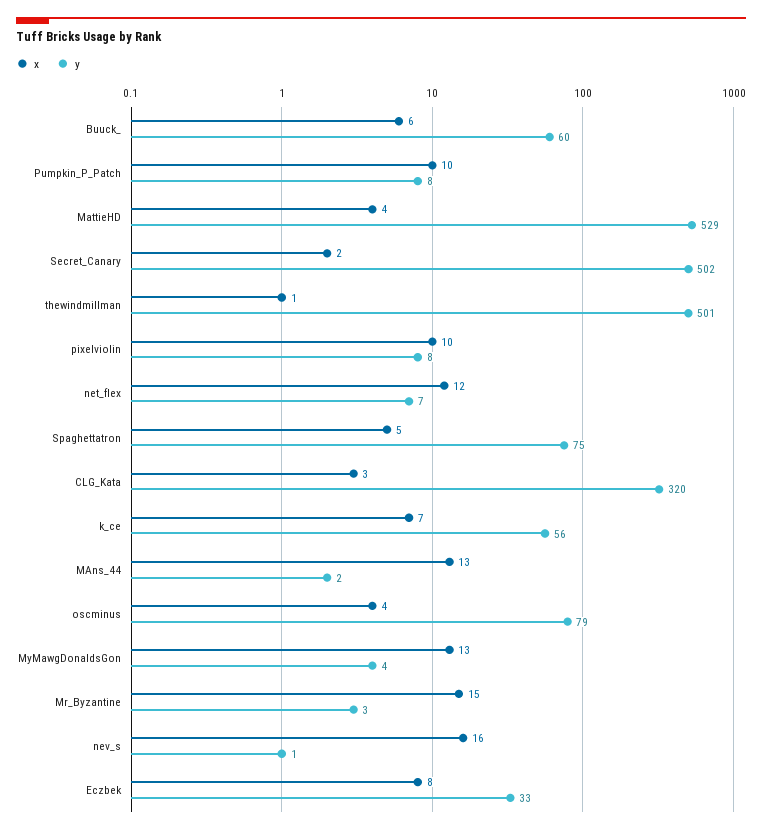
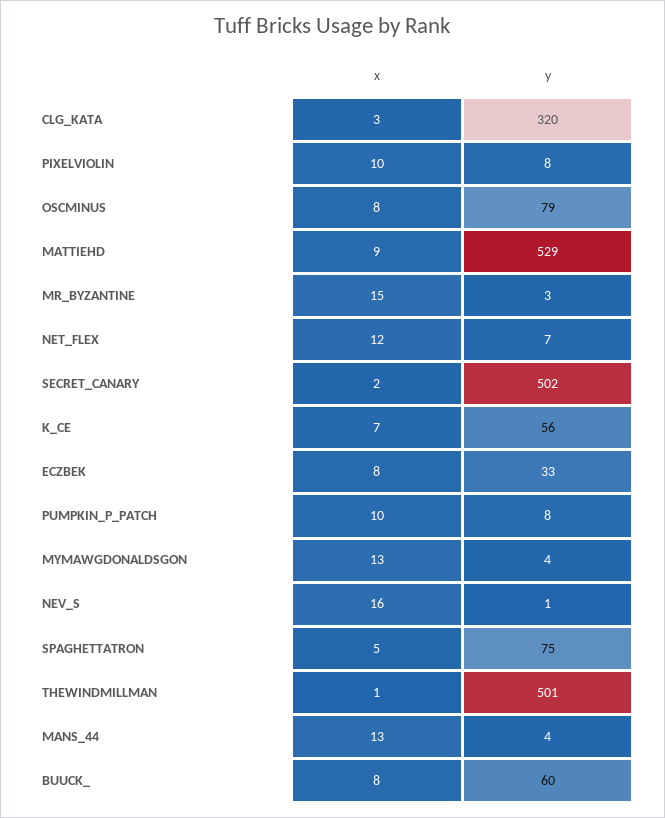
  {
    "x": {
-     "Buuck_": 6,
+     "Buuck_": 8,
      "Pumpkin_P_Patch": 10,
-     "MattieHD": 4,
+     "MattieHD": 9,
      "Secret_Canary": 2,
      "thewindmillman": 1,
      "pixelviolin": 10,
      "net_flex": 12,
      "Spaghettatron": 5,
      "CLG_Kata": 3,
      "k_ce": 7,
      "MAns_44": 13,
-     "oscminus": 4,
+     "oscminus": 8,
      "MyMawgDonaldsGon": 13,
      "Mr_Byzantine": 15,
      "nev_s": 16,
      "Eczbek": 8
    },
    "y": {
      "Buuck_": 60,
      "Pumpkin_P_Patch": 8,
      "MattieHD": 529,
      "Secret_Canary": 502,
      "thewindmillman": 501,
      "pixelviolin": 8,
      "net_flex": 7,
      "Spaghettatron": 75,
      "CLG_Kata": 320,
      "k_ce": 56,
-     "MAns_44": 2,
+     "MAns_44": 4,
      "oscminus": 79,
      "MyMawgDonaldsGon": 4,
      "Mr_Byzantine": 3,
      "nev_s": 1,
      "Eczbek": 33
    }
  }

